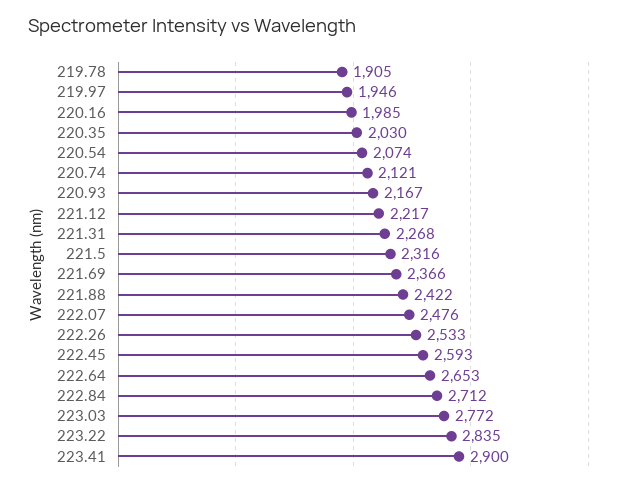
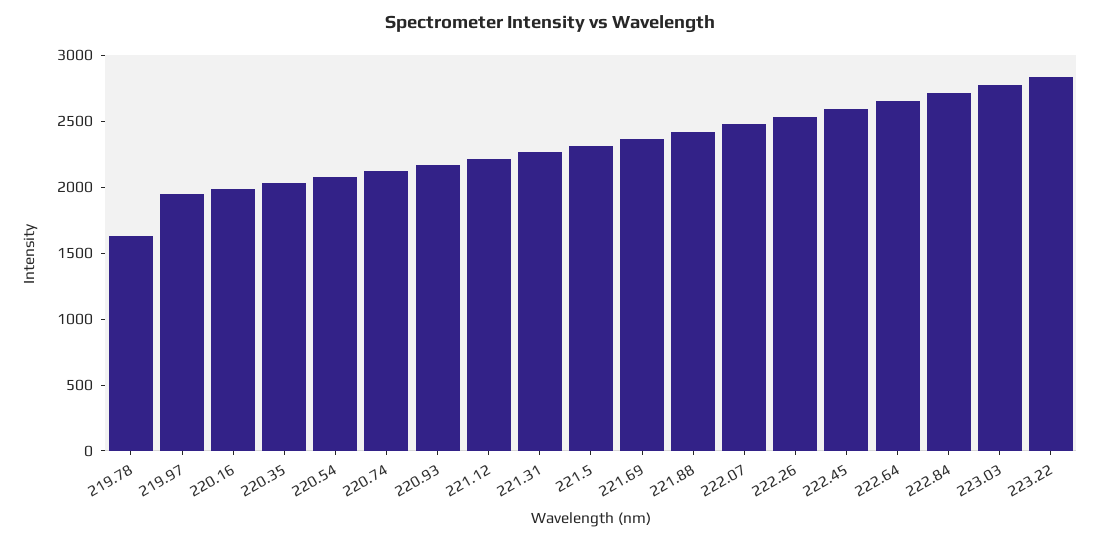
  {
-   "219.78": 1905,
+   "219.78": 1600,
    "219.97": 1946,
    "220.16": 1985,
    "220.35": 2030,
    "220.54": 2074,
    "220.74": 2121,
    "220.93": 2167,
    "221.12": 2217,
    "221.31": 2268,
    "221.5": 2316,
    "221.69": 2366,
    "221.88": 2422,
    "222.07": 2476,
    "222.26": 2533,
    "222.45": 2593,
    "222.64": 2653,
    "222.84": 2712,
    "223.03": 2772,
-   "223.22": 2835,
+   "223.22": 2835
-   "223.41": 2900
  }

